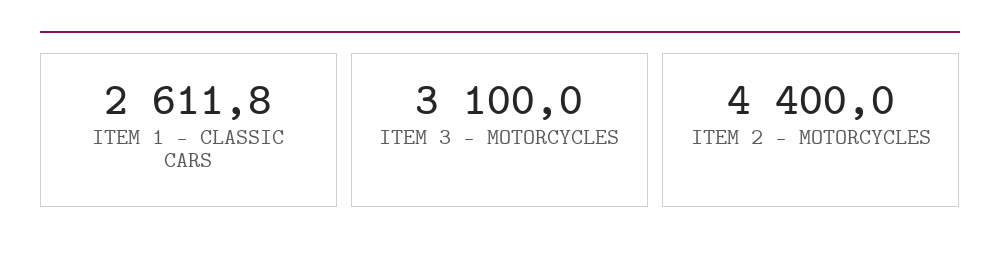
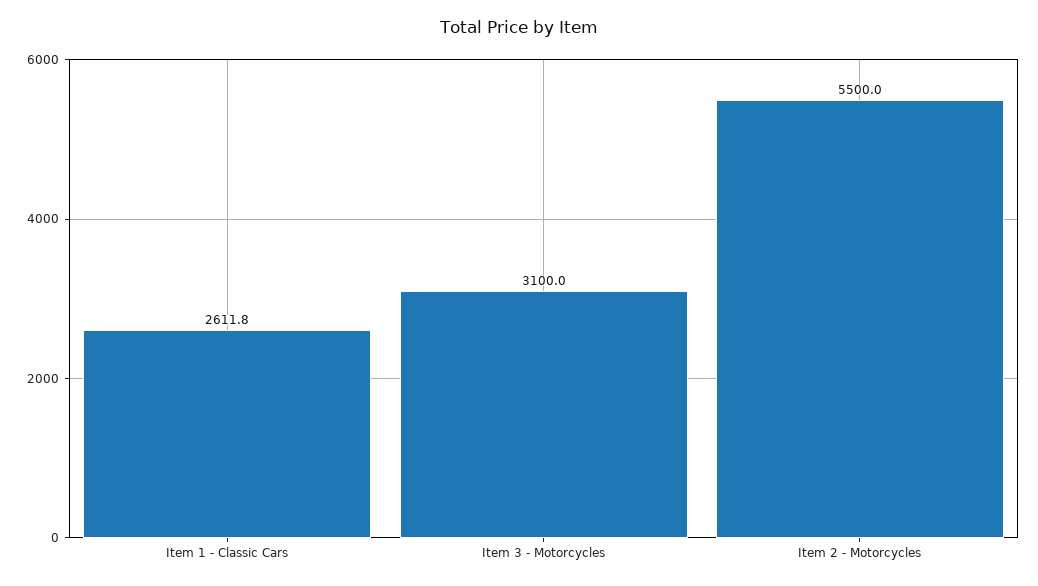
  {
    "ITEM 1 - CLASSIC CARS": 2611.8,
    "ITEM 3 - MOTORCYCLES": 3100,
-   "ITEM 2 - MOTORCYCLES": 4400
+   "ITEM 2 - MOTORCYCLES": 5500
  }

